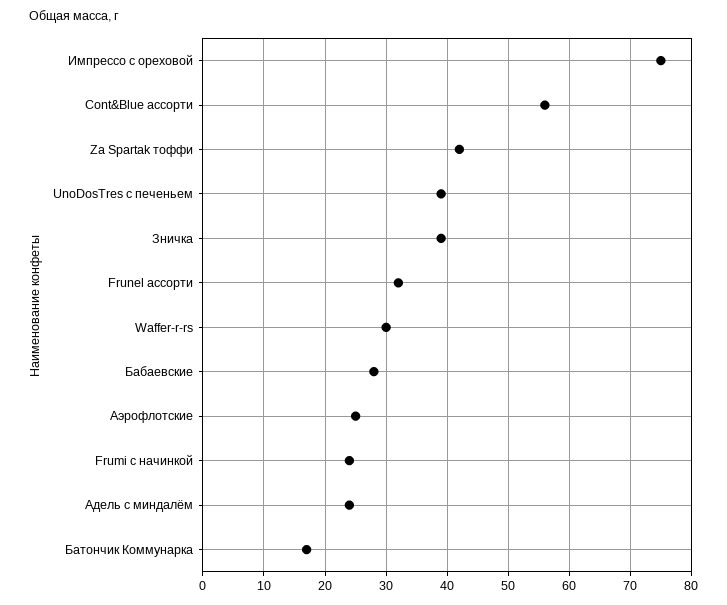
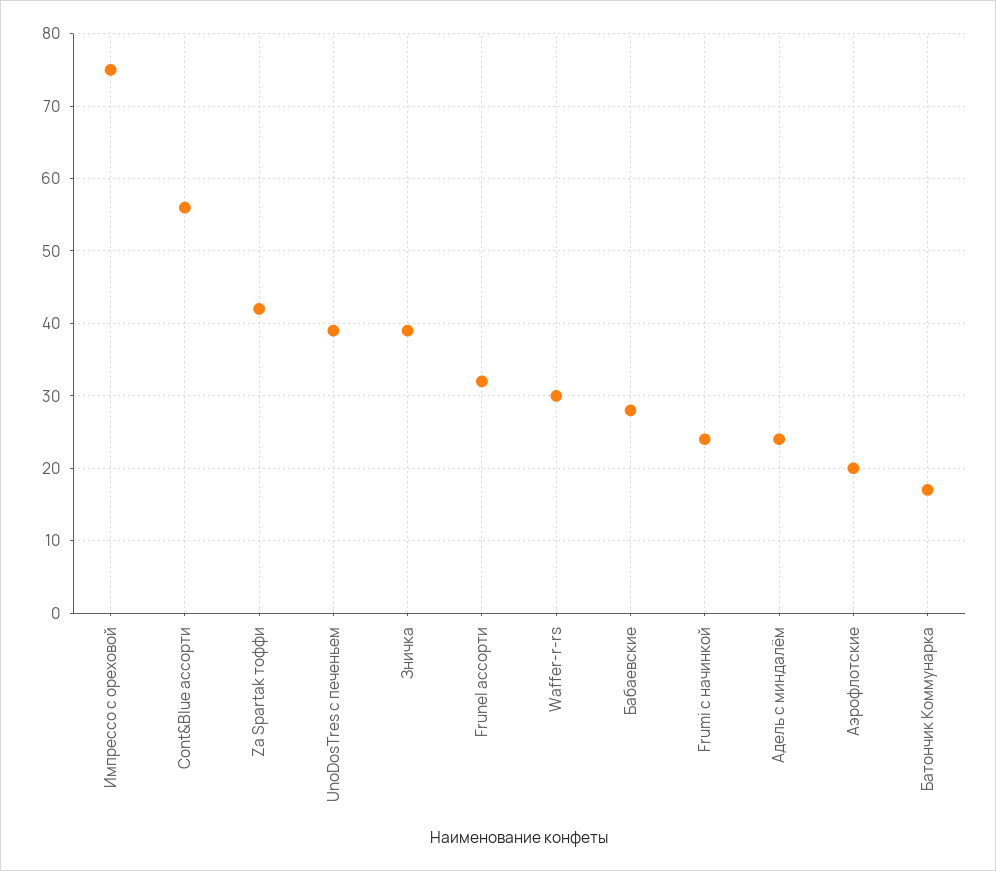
  {
    "Импрессо с ореховой": 75,
    "Cont&Blue ассорти": 56,
    "Za Spartak тоффи": 42,
    "UnoDosTres с печеньем": 39,
    "Зничка": 39,
    "Frunel ассорти": 32,
    "Waffer-r-rs": 30,
    "Бабаевские": 28,
-   "Аэрофлотские": 25,
+   "Аэрофлотские": 20,
    "Frumi с начинкой": 24,
    "Адель с миндалём": 24,
    "Батончик Коммунарка": 17
  }

